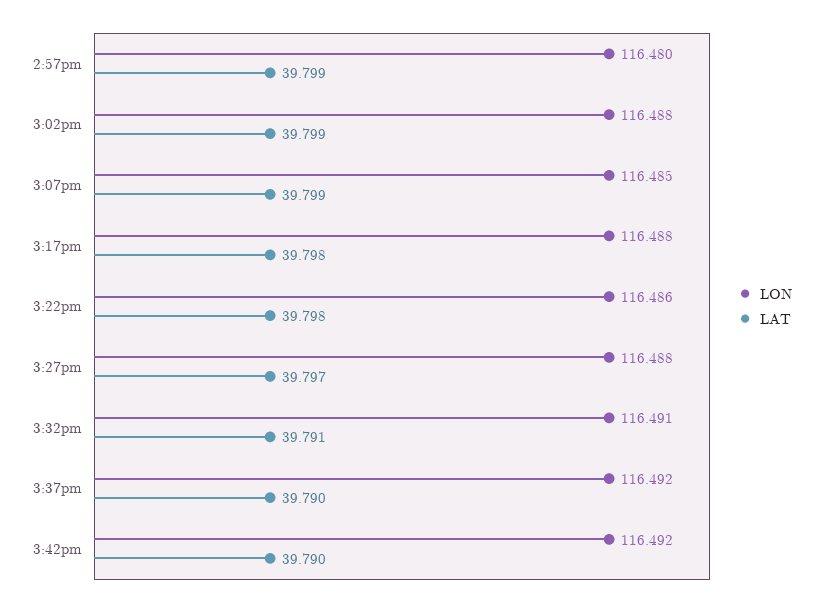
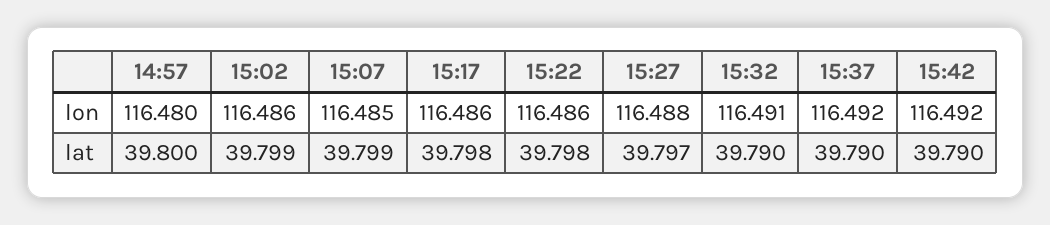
  {
    "LON": {
      "2:57pm": 116.48,
-     "3:02pm": 116.488,
+     "3:02pm": 116.486,
      "3:07pm": 116.485,
-     "3:17pm": 116.488,
+     "3:17pm": 116.486,
      "3:22pm": 116.486,
      "3:27pm": 116.488,
      "3:32pm": 116.491,
      "3:37pm": 116.492,
      "3:42pm": 116.492
    },
    "LAT": {
-     "2:57pm": 39.799,
+     "2:57pm": 39.8,
      "3:02pm": 39.799,
      "3:07pm": 39.799,
      "3:17pm": 39.798,
      "3:22pm": 39.798,
      "3:27pm": 39.797,
-     "3:32pm": 39.791,
+     "3:32pm": 39.79,
      "3:37pm": 39.79,
      "3:42pm": 39.79
    }
  }

